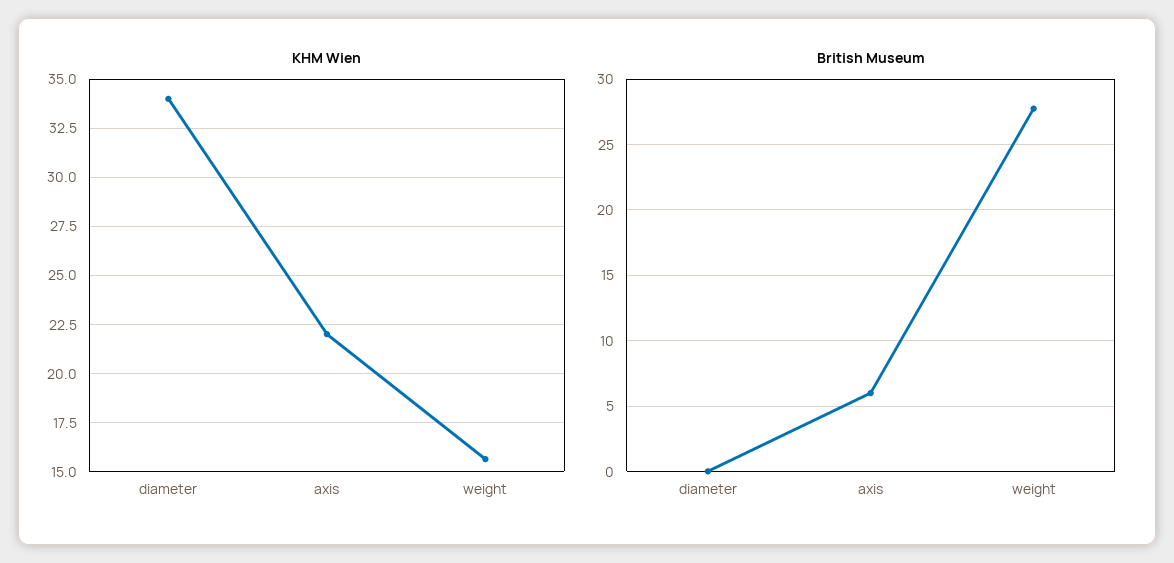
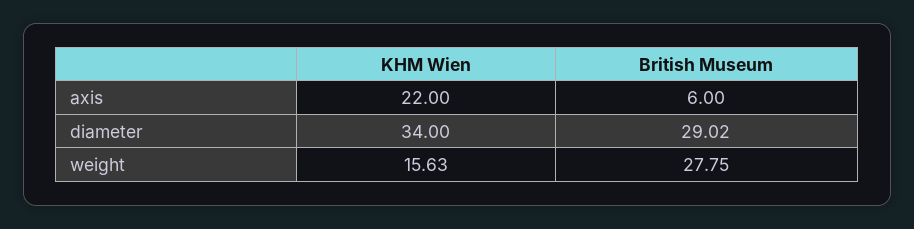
  {
    "KHM Wien": {
      "diameter": 34,
      "axis": 22,
      "weight": 15.63
    },
    "British Museum": {
-     "diameter": 0,
+     "diameter": 29.02,
      "axis": 6,
      "weight": 27.75
    }
  }

